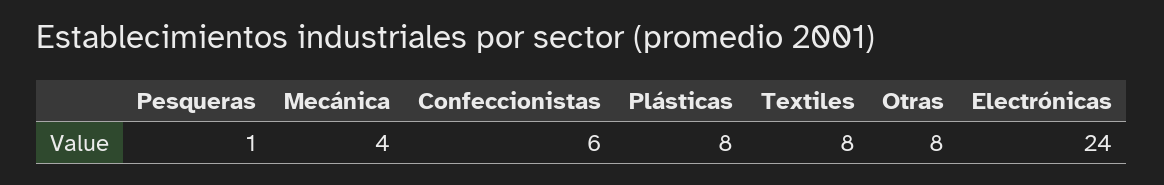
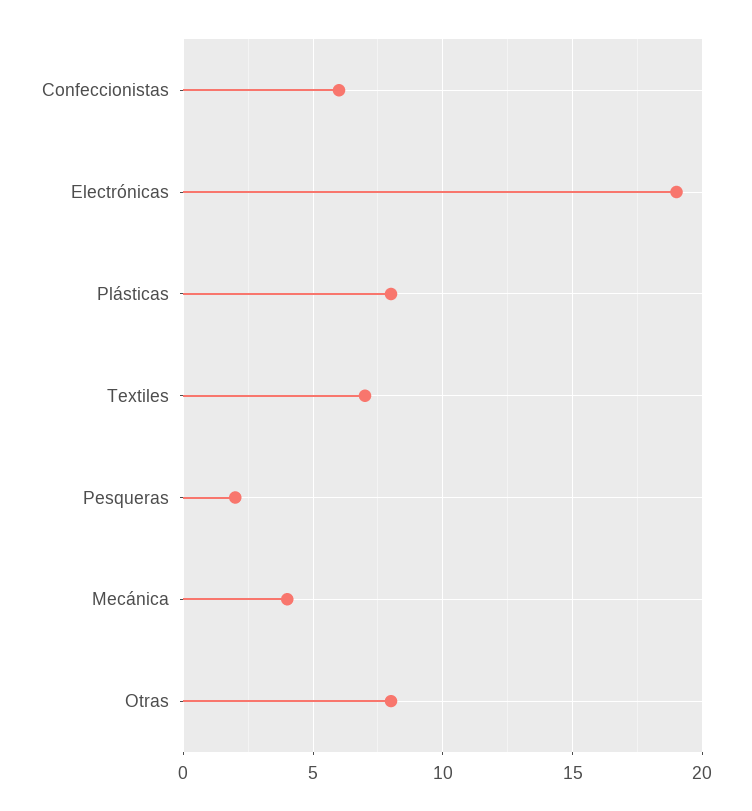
  {
-   "Pesqueras": 1,
+   "Pesqueras": 2,
    "Mecánica": 4,
    "Confeccionistas": 6,
    "Plásticas": 8,
-   "Textiles": 8,
+   "Textiles": 7,
    "Otras": 8,
-   "Electrónicas": 24
+   "Electrónicas": 19
  }

